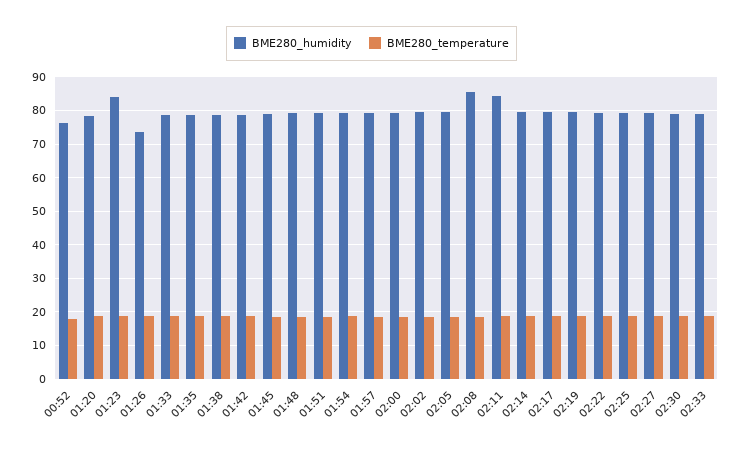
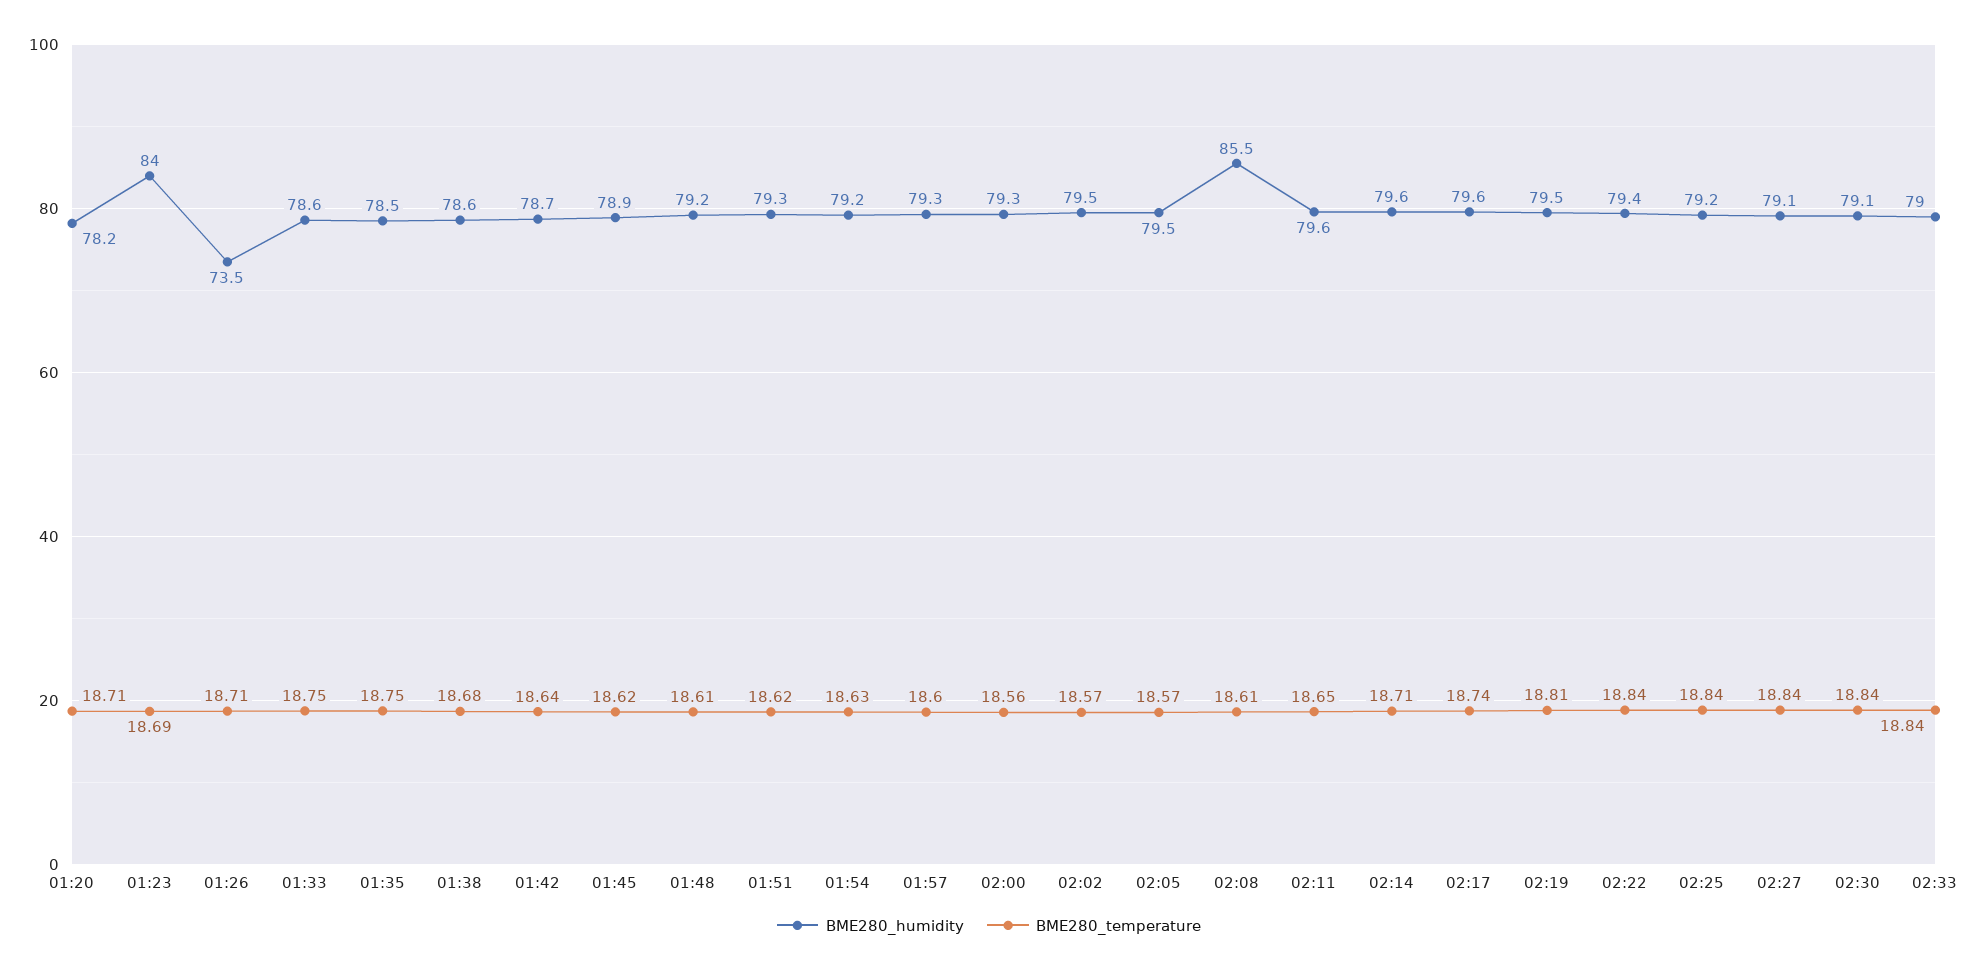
  {
    "BME280_humidity": {
-     "00:52": 76,
      "01:20": 78.2,
      "01:23": 84,
      "01:26": 73.5,
      "01:33": 78.6,
      "01:35": 78.5,
      "01:38": 78.6,
      "01:42": 78.7,
      "01:45": 78.9,
      "01:48": 79.2,
      "01:51": 79.3,
      "01:54": 79.2,
      "01:57": 79.3,
      "02:00": 79.3,
      "02:02": 79.5,
      "02:05": 79.5,
      "02:08": 85.5,
-     "02:11": 84,
+     "02:11": 79.6,
      "02:14": 79.6,
      "02:17": 79.6,
      "02:19": 79.5,
      "02:22": 79.4,
      "02:25": 79.2,
      "02:27": 79.1,
      "02:30": 79.1,
      "02:33": 79
    },
    "BME280_temperature": {
-     "00:52": 18,
      "01:20": 18.71,
      "01:23": 18.69,
      "01:26": 18.71,
      "01:33": 18.75,
      "01:35": 18.75,
      "01:38": 18.68,
      "01:42": 18.64,
      "01:45": 18.62,
      "01:48": 18.61,
      "01:51": 18.62,
      "01:54": 18.63,
      "01:57": 18.6,
      "02:00": 18.56,
      "02:02": 18.57,
      "02:05": 18.57,
      "02:08": 18.61,
      "02:11": 18.65,
      "02:14": 18.71,
      "02:17": 18.74,
      "02:19": 18.81,
      "02:22": 18.84,
      "02:25": 18.84,
      "02:27": 18.84,
      "02:30": 18.84,
      "02:33": 18.84
    }
  }

